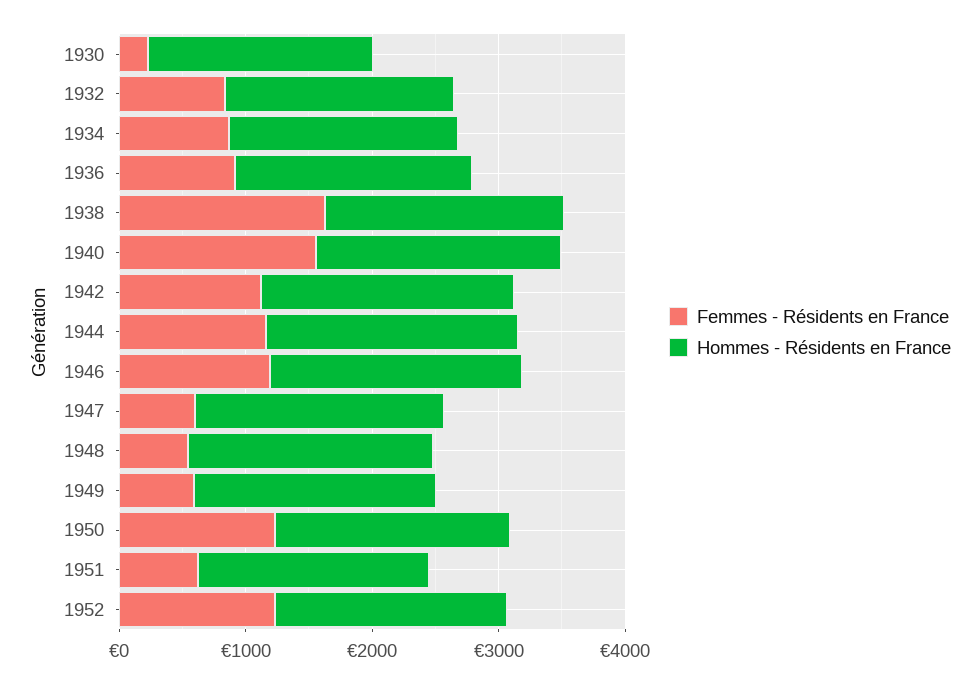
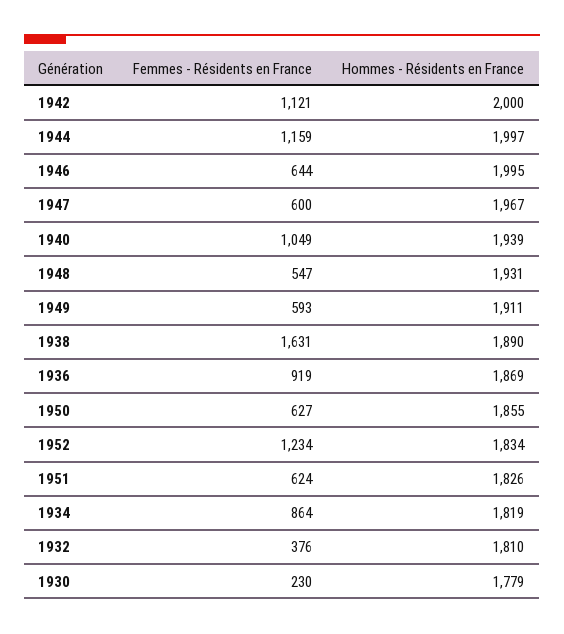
  {
    "Femmes - Résidents en France": {
      "1930": 230,
-     "1932": 800,
+     "1932": 376,
      "1934": 864,
      "1936": 919,
      "1938": 1631,
-     "1940": 1600,
+     "1940": 1049,
      "1942": 1121,
      "1944": 1159,
-     "1946": 1200,
+     "1946": 644,
      "1947": 600,
      "1948": 547,
      "1949": 593,
-     "1950": 1200,
+     "1950": 627,
      "1951": 624,
      "1952": 1234
    },
    "Hommes - Résidents en France": {
      "1930": 1779,
      "1932": 1810,
      "1934": 1819,
      "1936": 1869,
      "1938": 1890,
      "1940": 1939,
      "1942": 2000,
      "1944": 1997,
      "1946": 1995,
      "1947": 1967,
      "1948": 1931,
      "1949": 1911,
      "1950": 1855,
      "1951": 1826,
      "1952": 1834
    }
  }

